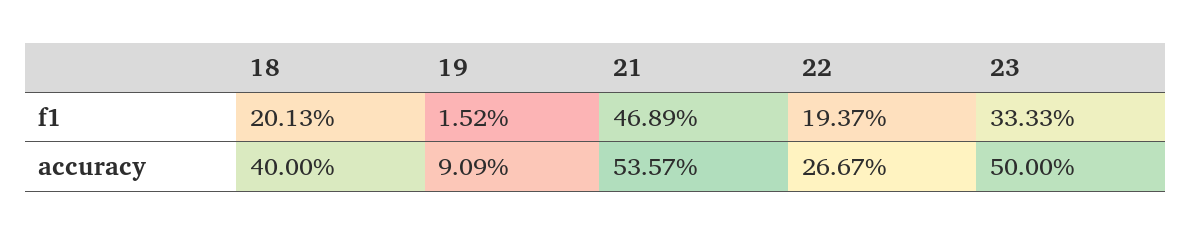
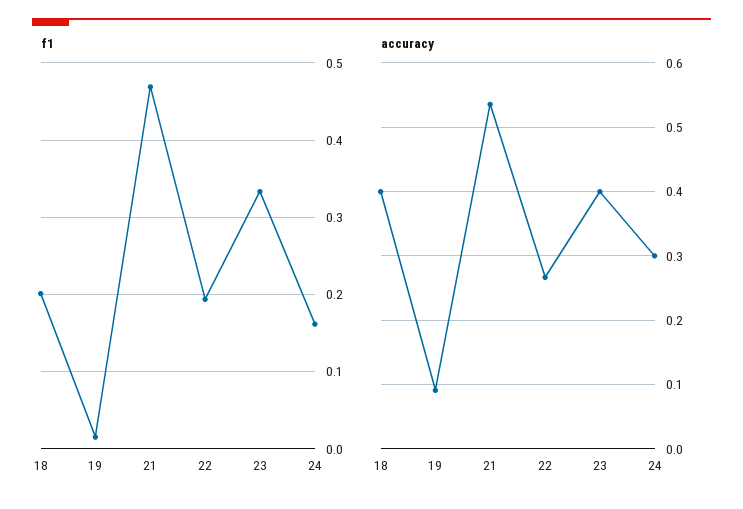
  {
    "f1": {
      "18": 0.2013,
      "19": 0.0152,
      "21": 0.4689,
      "22": 0.1937,
-     "23": 0.3333
+     "23": 0.3333,
+     "24": 0.16
    },
    "accuracy": {
      "18": 0.4,
      "19": 0.0909,
      "21": 0.5357,
      "22": 0.2667,
-     "23": 0.5
+     "23": 0.4,
+     "24": 0.3
    }
  }

